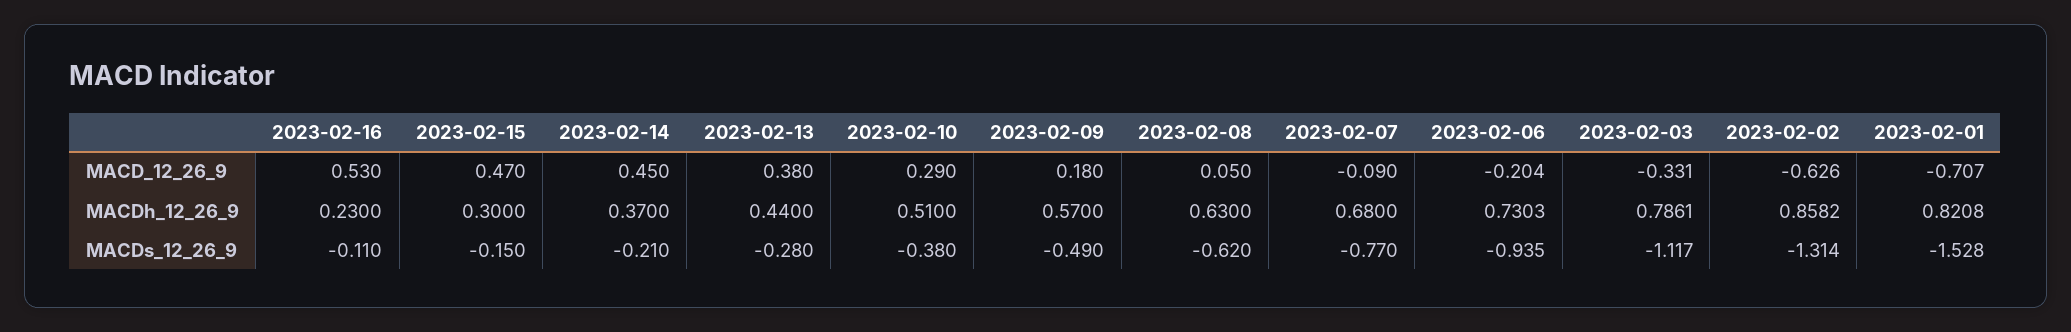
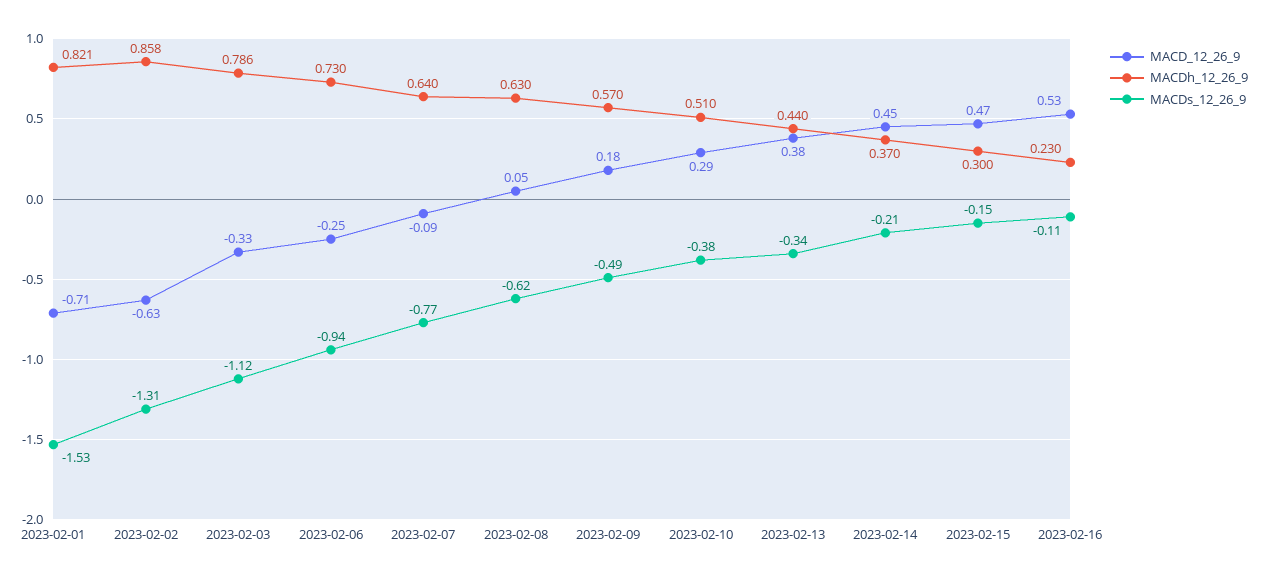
  {
    "MACD_12_26_9": {
      "2023-02-16": 0.53,
      "2023-02-15": 0.47,
      "2023-02-14": 0.45,
      "2023-02-13": 0.38,
      "2023-02-10": 0.29,
      "2023-02-09": 0.18,
      "2023-02-08": 0.05,
      "2023-02-07": -0.09,
-     "2023-02-06": -0.204,
+     "2023-02-06": -0.25,
      "2023-02-03": -0.331,
      "2023-02-02": -0.626,
      "2023-02-01": -0.707
    },
    "MACDh_12_26_9": {
      "2023-02-16": 0.23,
      "2023-02-15": 0.3,
      "2023-02-14": 0.37,
      "2023-02-13": 0.44,
      "2023-02-10": 0.51,
      "2023-02-09": 0.57,
      "2023-02-08": 0.63,
-     "2023-02-07": 0.68,
+     "2023-02-07": 0.64,
      "2023-02-06": 0.7303,
      "2023-02-03": 0.7861,
      "2023-02-02": 0.8582,
      "2023-02-01": 0.8208
    },
    "MACDs_12_26_9": {
      "2023-02-16": -0.11,
      "2023-02-15": -0.15,
      "2023-02-14": -0.21,
-     "2023-02-13": -0.28,
+     "2023-02-13": -0.34,
      "2023-02-10": -0.38,
      "2023-02-09": -0.49,
      "2023-02-08": -0.62,
      "2023-02-07": -0.77,
      "2023-02-06": -0.935,
      "2023-02-03": -1.117,
      "2023-02-02": -1.314,
      "2023-02-01": -1.528
    }
  }

